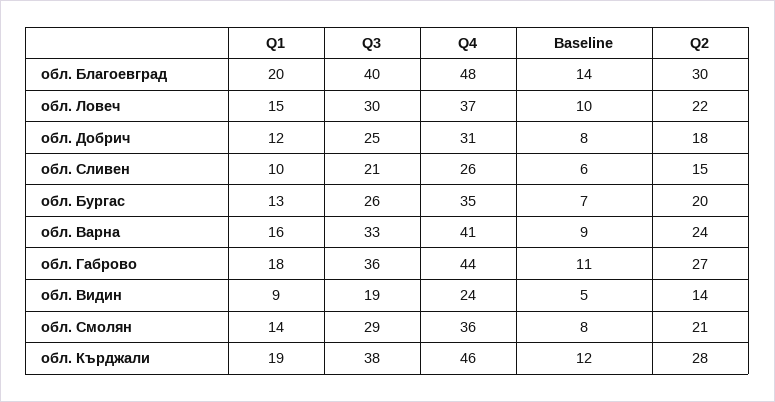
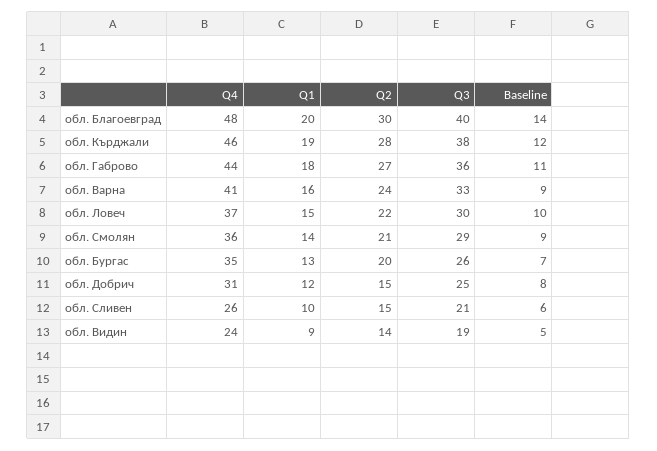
  {
    "Q1": {
      "обл. Благоевград": 20,
      "обл. Ловеч": 15,
      "обл. Добрич": 12,
      "обл. Сливен": 10,
      "обл. Бургас": 13,
      "обл. Варна": 16,
      "обл. Габрово": 18,
      "обл. Видин": 9,
      "обл. Смолян": 14,
      "обл. Кърджали": 19
    },
    "Q3": {
      "обл. Благоевград": 40,
      "обл. Ловеч": 30,
      "обл. Добрич": 25,
      "обл. Сливен": 21,
      "обл. Бургас": 26,
      "обл. Варна": 33,
      "обл. Габрово": 36,
      "обл. Видин": 19,
      "обл. Смолян": 29,
      "обл. Кърджали": 38
    },
    "Q4": {
      "обл. Благоевград": 48,
      "обл. Ловеч": 37,
      "обл. Добрич": 31,
      "обл. Сливен": 26,
      "обл. Бургас": 35,
      "обл. Варна": 41,
      "обл. Габрово": 44,
      "обл. Видин": 24,
      "обл. Смолян": 36,
      "обл. Кърджали": 46
    },
    "Baseline": {
      "обл. Благоевград": 14,
      "обл. Ловеч": 10,
      "обл. Добрич": 8,
      "обл. Сливен": 6,
      "обл. Бургас": 7,
      "обл. Варна": 9,
      "обл. Габрово": 11,
      "обл. Видин": 5,
-     "обл. Смолян": 8,
+     "обл. Смолян": 9,
      "обл. Кърджали": 12
    },
    "Q2": {
      "обл. Благоевград": 30,
      "обл. Ловеч": 22,
-     "обл. Добрич": 18,
+     "обл. Добрич": 15,
      "обл. Сливен": 15,
      "обл. Бургас": 20,
      "обл. Варна": 24,
      "обл. Габрово": 27,
      "обл. Видин": 14,
      "обл. Смолян": 21,
      "обл. Кърджали": 28
    }
  }

